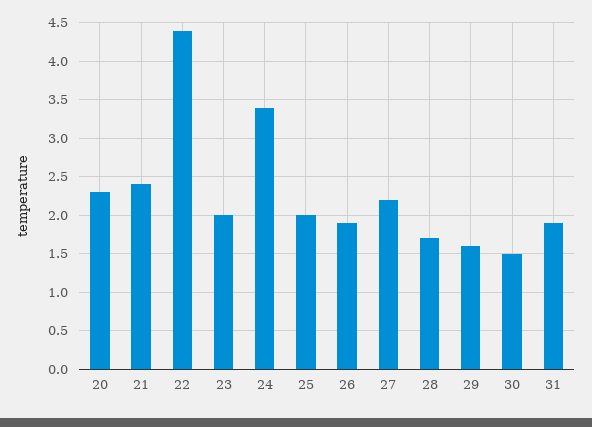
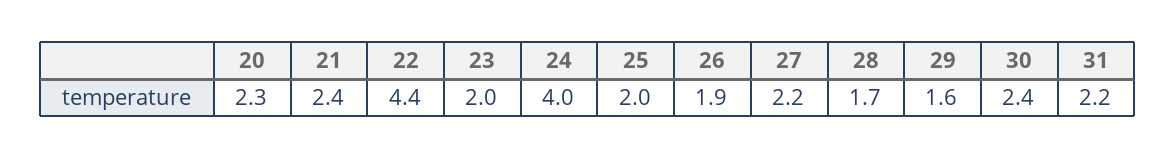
  {
    "20": 2.3,
    "21": 2.4,
    "22": 4.4,
    "23": 2,
-   "24": 3.4,
+   "24": 4,
    "25": 2,
    "26": 1.9,
    "27": 2.2,
    "28": 1.7,
    "29": 1.6,
-   "30": 1.5,
+   "30": 2.4,
-   "31": 1.9
+   "31": 2.2
  }

